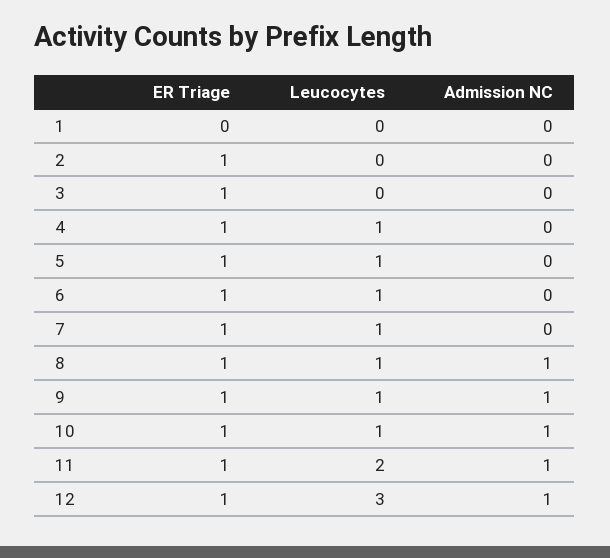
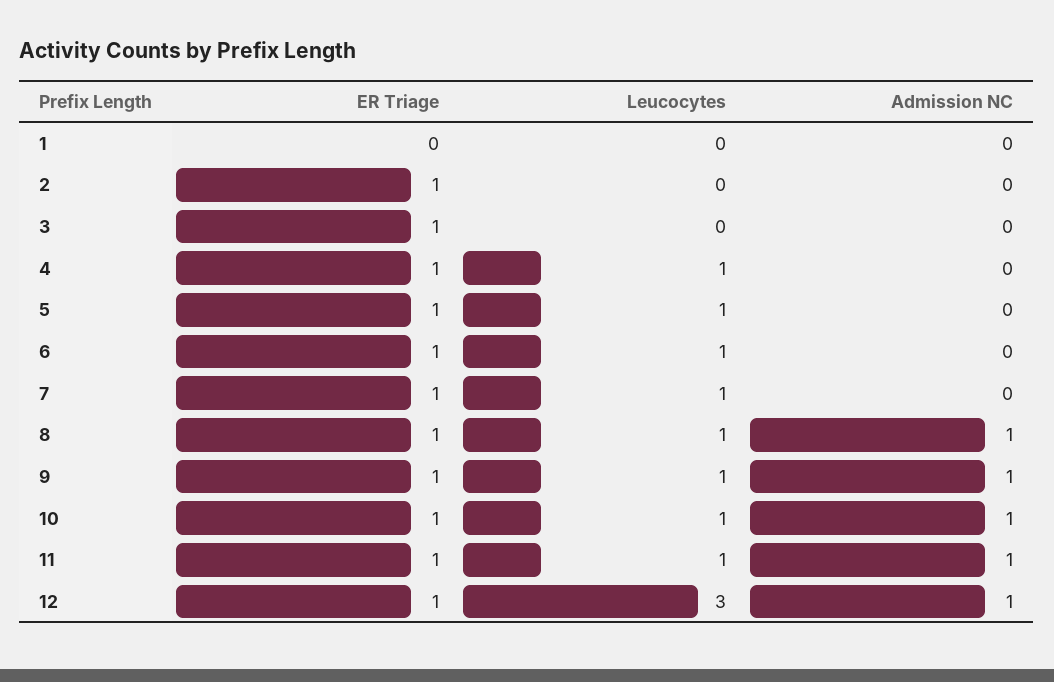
  {
    "ER Triage": {
      "1": 0,
      "2": 1,
      "3": 1,
      "4": 1,
      "5": 1,
      "6": 1,
      "7": 1,
      "8": 1,
      "9": 1,
      "10": 1,
      "11": 1,
      "12": 1
    },
    "Leucocytes": {
      "1": 0,
      "2": 0,
      "3": 0,
      "4": 1,
      "5": 1,
      "6": 1,
      "7": 1,
      "8": 1,
      "9": 1,
      "10": 1,
-     "11": 2,
+     "11": 1,
      "12": 3
    },
    "Admission NC": {
      "1": 0,
      "2": 0,
      "3": 0,
      "4": 0,
      "5": 0,
      "6": 0,
      "7": 0,
      "8": 1,
      "9": 1,
      "10": 1,
      "11": 1,
      "12": 1
    }
  }

